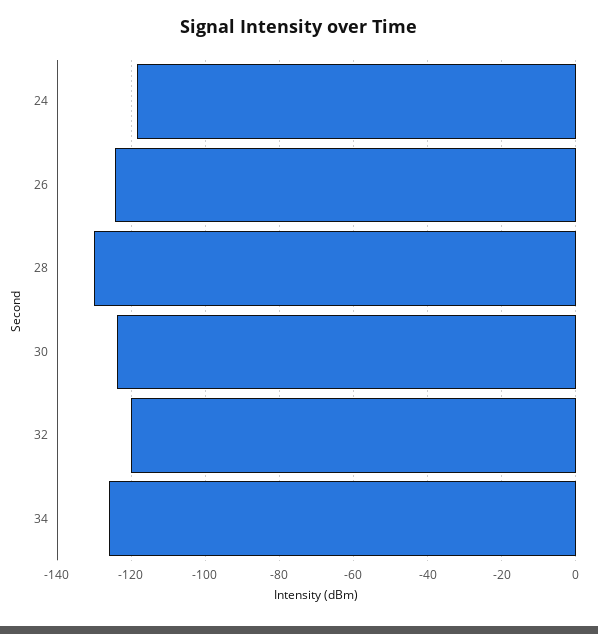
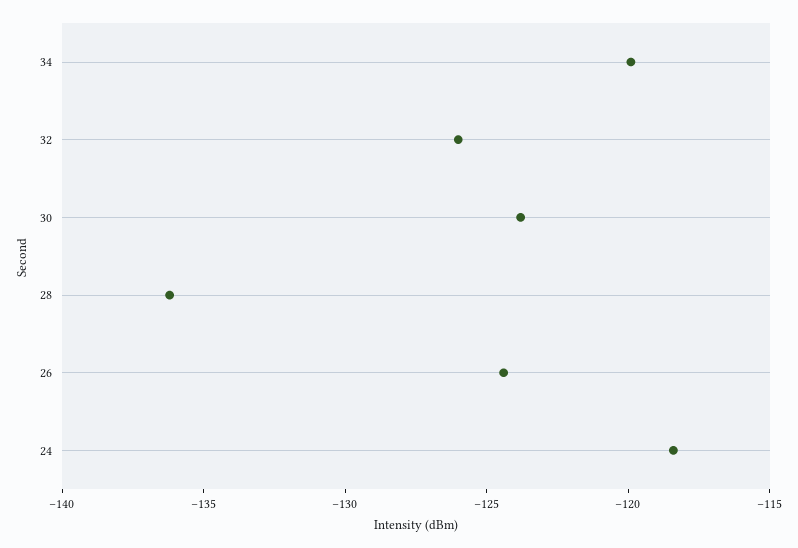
  {
    "24": -118,
    "26": -124,
-   "28": -130,
+   "28": -136,
    "30": -124,
-   "32": -120,
+   "32": -126,
-   "34": -126
+   "34": -120
  }

